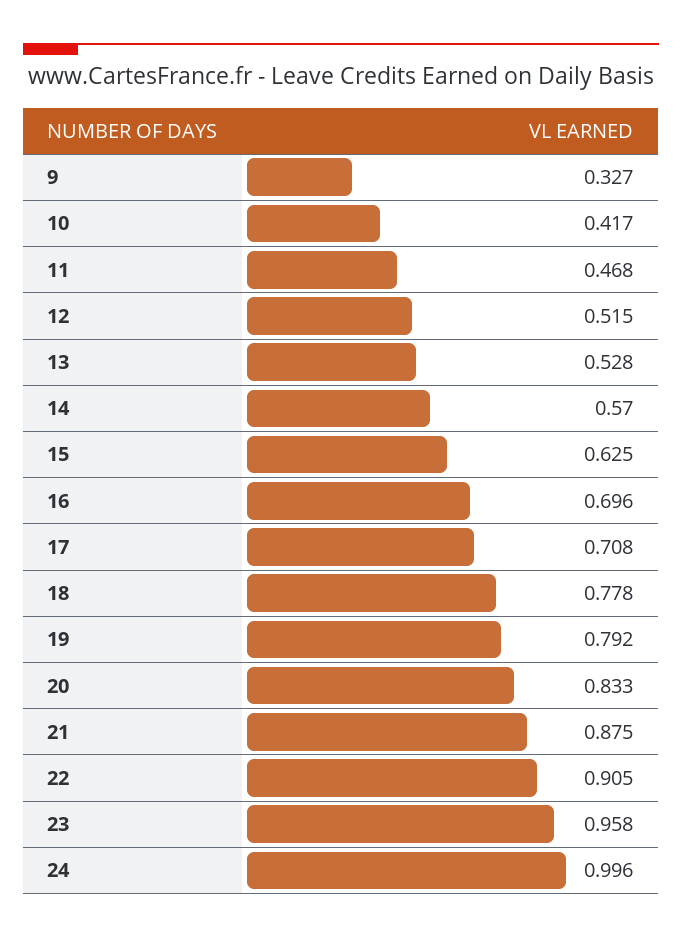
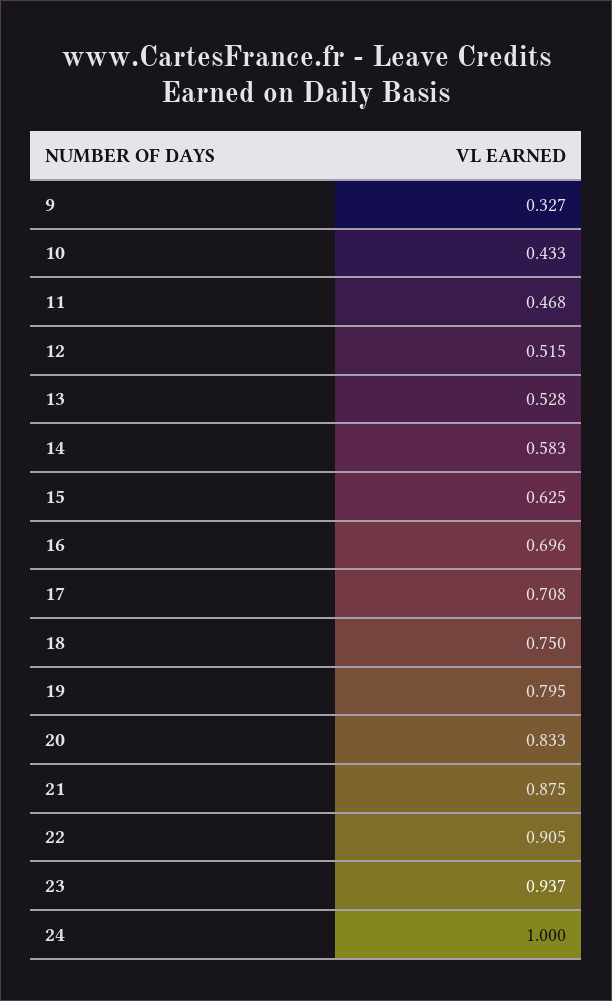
  {
    "9": 0.327,
-   "10": 0.417,
+   "10": 0.433,
    "11": 0.468,
    "12": 0.515,
    "13": 0.528,
-   "14": 0.57,
+   "14": 0.583,
    "15": 0.625,
    "16": 0.696,
    "17": 0.708,
-   "18": 0.778,
+   "18": 0.75,
-   "19": 0.792,
+   "19": 0.795,
    "20": 0.833,
    "21": 0.875,
    "22": 0.905,
-   "23": 0.958,
+   "23": 0.937,
-   "24": 0.996
+   "24": 1
  }

